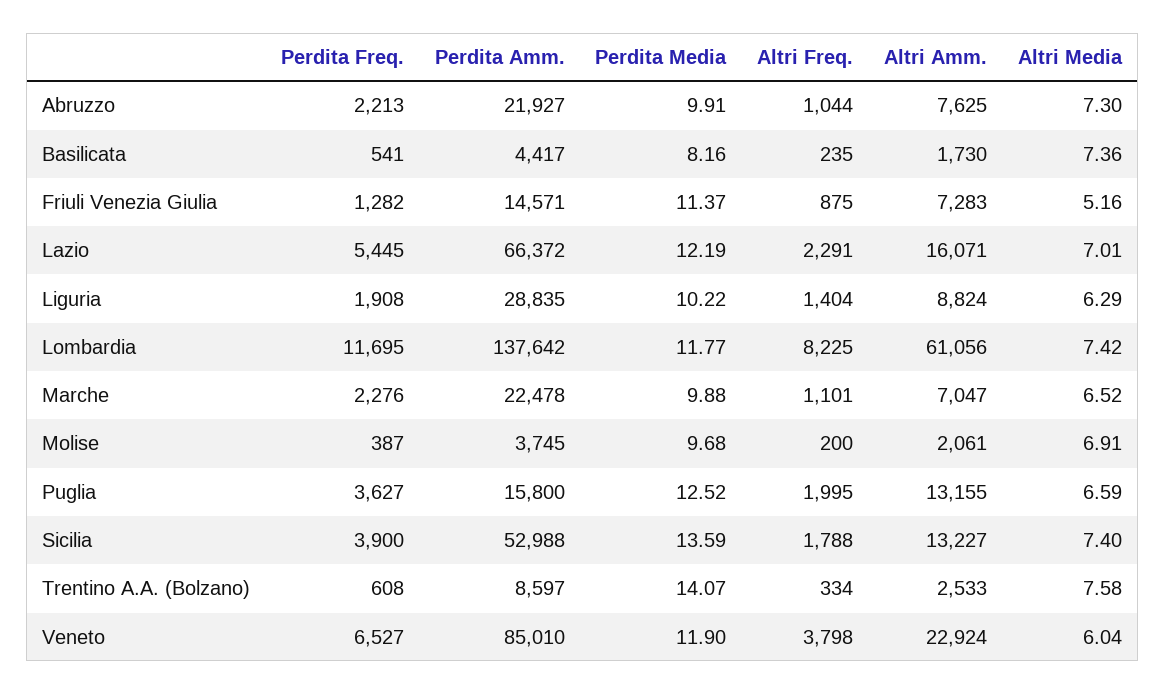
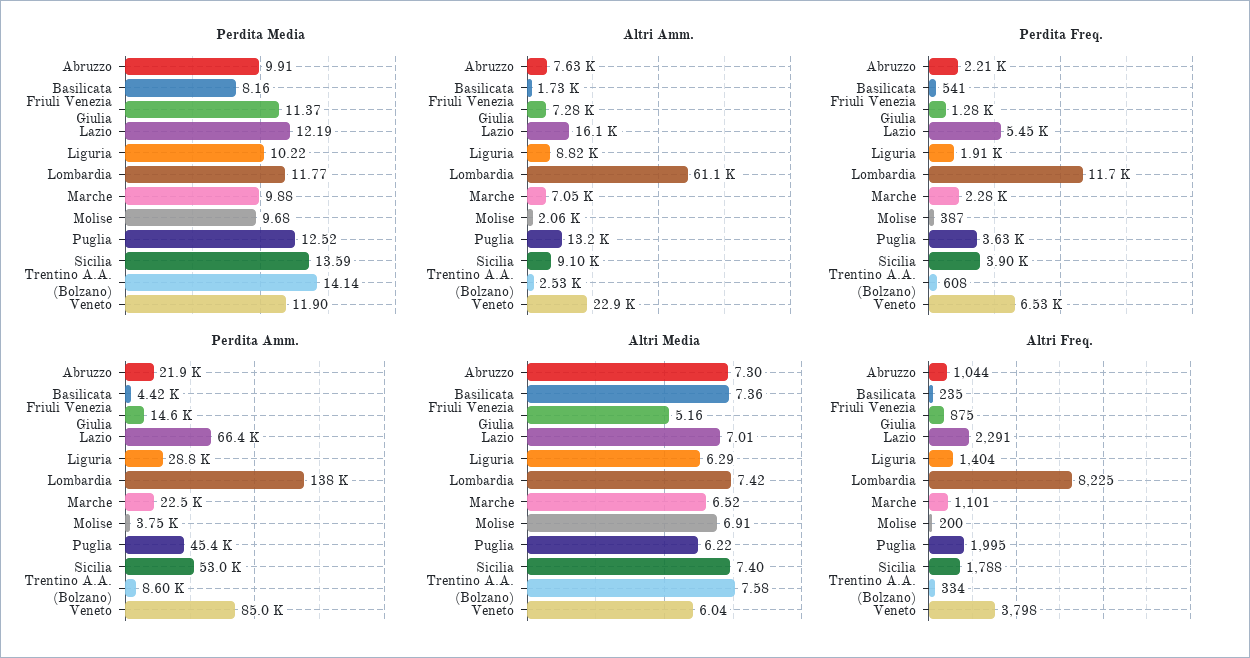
  {
    "Perdita Freq.": {
      "Abruzzo": 2213,
      "Basilicata": 541,
      "Friuli Venezia Giulia": 1282,
      "Lazio": 5445,
      "Liguria": 1908,
      "Lombardia": 11695,
      "Marche": 2276,
      "Molise": 387,
      "Puglia": 3627,
      "Sicilia": 3900,
      "Trentino A.A. (Bolzano)": 608,
      "Veneto": 6527
    },
    "Perdita Amm.": {
      "Abruzzo": 21927,
      "Basilicata": 4417,
      "Friuli Venezia Giulia": 14571,
      "Lazio": 66372,
      "Liguria": 28835,
      "Lombardia": 137642,
      "Marche": 22478,
      "Molise": 3745,
-     "Puglia": 15800,
+     "Puglia": 45400,
      "Sicilia": 52988,
      "Trentino A.A. (Bolzano)": 8597,
      "Veneto": 85010
    },
    "Perdita Media": {
      "Abruzzo": 9.91,
      "Basilicata": 8.16,
      "Friuli Venezia Giulia": 11.37,
      "Lazio": 12.19,
      "Liguria": 10.22,
      "Lombardia": 11.77,
      "Marche": 9.88,
      "Molise": 9.68,
      "Puglia": 12.52,
      "Sicilia": 13.59,
-     "Trentino A.A. (Bolzano)": 14.07,
+     "Trentino A.A. (Bolzano)": 14.14,
      "Veneto": 11.9
    },
    "Altri Freq.": {
      "Abruzzo": 1044,
      "Basilicata": 235,
      "Friuli Venezia Giulia": 875,
      "Lazio": 2291,
      "Liguria": 1404,
      "Lombardia": 8225,
      "Marche": 1101,
      "Molise": 200,
      "Puglia": 1995,
      "Sicilia": 1788,
      "Trentino A.A. (Bolzano)": 334,
      "Veneto": 3798
    },
    "Altri Amm.": {
      "Abruzzo": 7625,
      "Basilicata": 1730,
      "Friuli Venezia Giulia": 7283,
      "Lazio": 16071,
      "Liguria": 8824,
      "Lombardia": 61056,
      "Marche": 7047,
      "Molise": 2061,
      "Puglia": 13155,
-     "Sicilia": 13227,
+     "Sicilia": 9100,
      "Trentino A.A. (Bolzano)": 2533,
      "Veneto": 22924
    },
    "Altri Media": {
      "Abruzzo": 7.3,
      "Basilicata": 7.36,
      "Friuli Venezia Giulia": 5.16,
      "Lazio": 7.01,
      "Liguria": 6.29,
      "Lombardia": 7.42,
      "Marche": 6.52,
      "Molise": 6.91,
-     "Puglia": 6.59,
+     "Puglia": 6.22,
      "Sicilia": 7.4,
      "Trentino A.A. (Bolzano)": 7.58,
      "Veneto": 6.04
    }
  }

